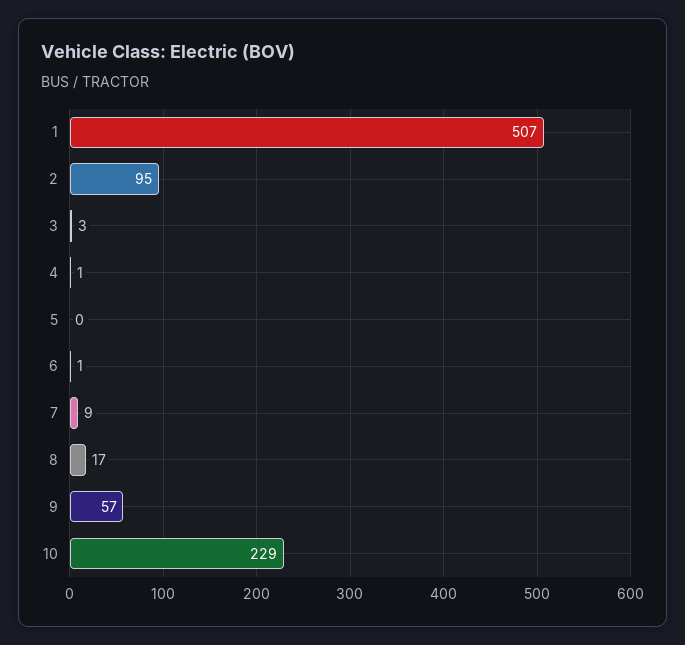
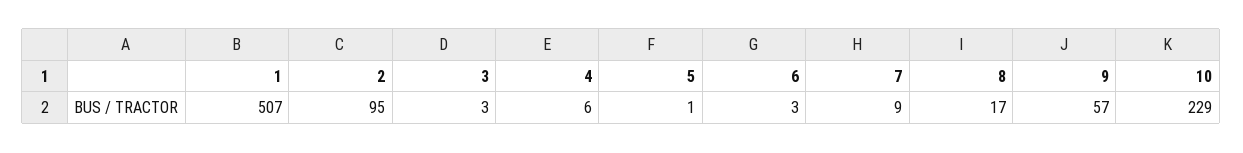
  {
    "1": 507,
    "2": 95,
    "3": 3,
-   "4": 1,
+   "4": 6,
-   "5": 0,
+   "5": 1,
-   "6": 1,
+   "6": 3,
    "7": 9,
    "8": 17,
    "9": 57,
    "10": 229
  }

